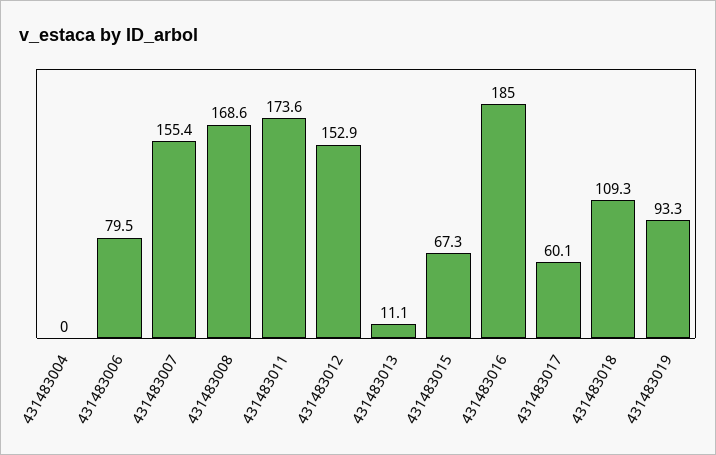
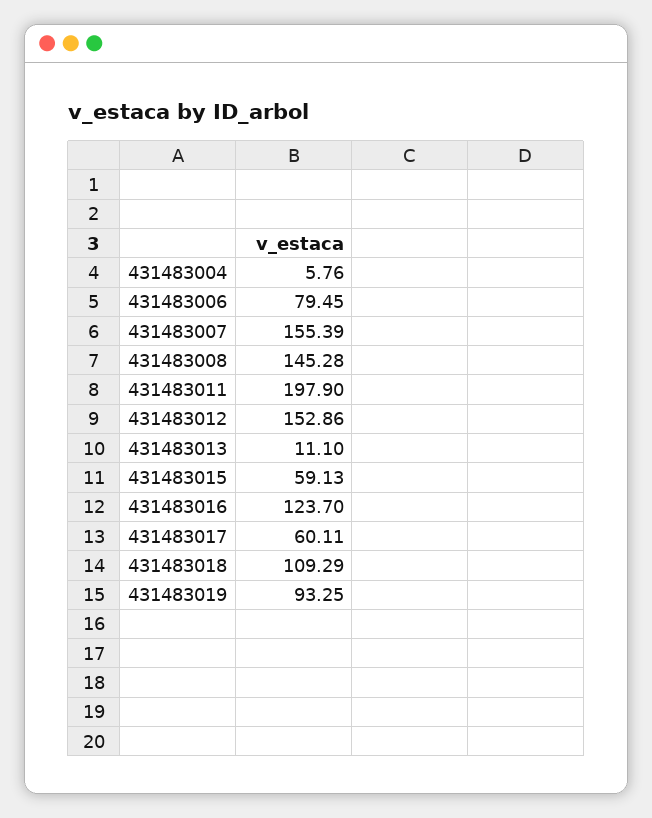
  {
-   "431483004": 0,
+   "431483004": 5.76,
    "431483006": 79.45,
    "431483007": 155.39,
-   "431483008": 168.6,
+   "431483008": 145.28,
-   "431483011": 173.6,
+   "431483011": 197.9,
    "431483012": 152.86,
    "431483013": 11.1,
-   "431483015": 67.3,
+   "431483015": 59.13,
-   "431483016": 185,
+   "431483016": 123.7,
    "431483017": 60.11,
    "431483018": 109.29,
    "431483019": 93.25
  }

